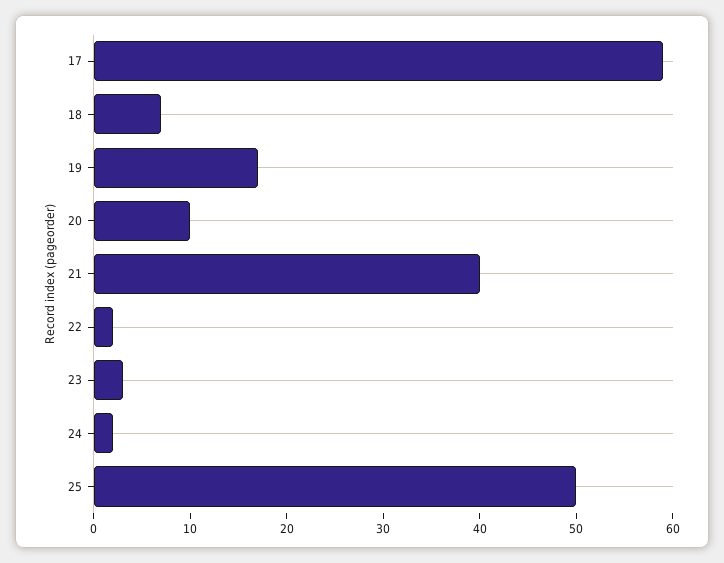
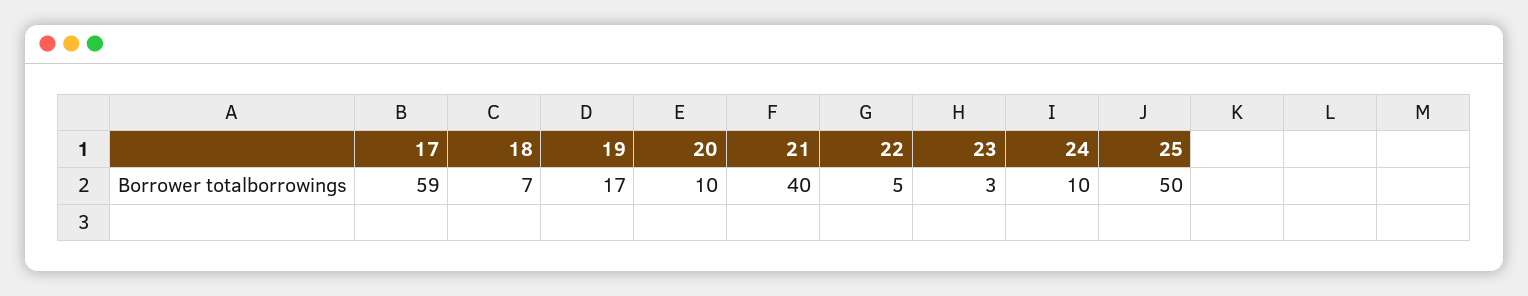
  {
    "17": 59,
    "18": 7,
    "19": 17,
    "20": 10,
    "21": 40,
-   "22": 2,
+   "22": 5,
    "23": 3,
-   "24": 2,
+   "24": 10,
    "25": 50
  }

